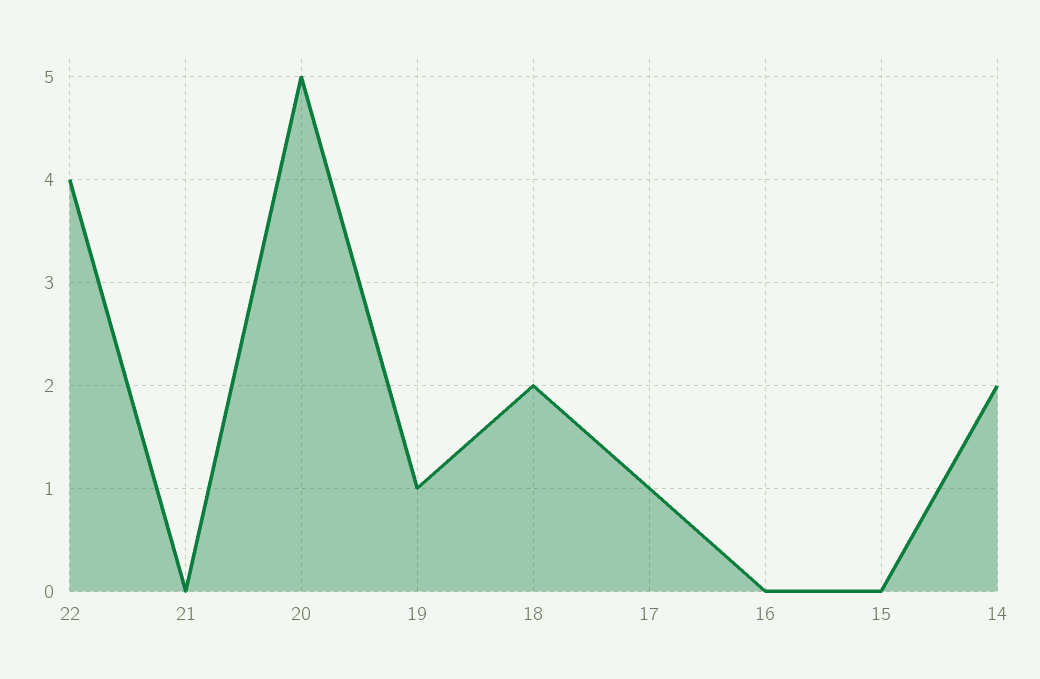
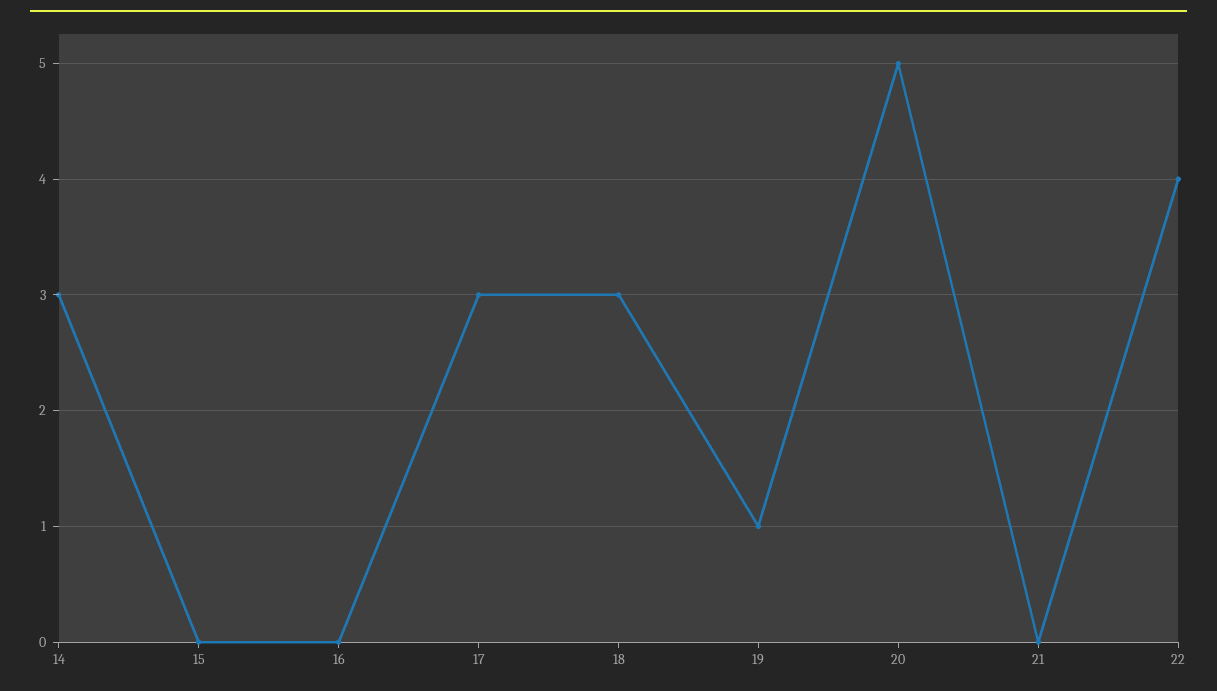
  {
    "22": 4,
    "21": 0,
    "20": 5,
    "19": 1,
-   "18": 2,
+   "18": 3,
-   "17": 1,
+   "17": 3,
    "16": 0,
    "15": 0,
-   "14": 2
+   "14": 3
  }

